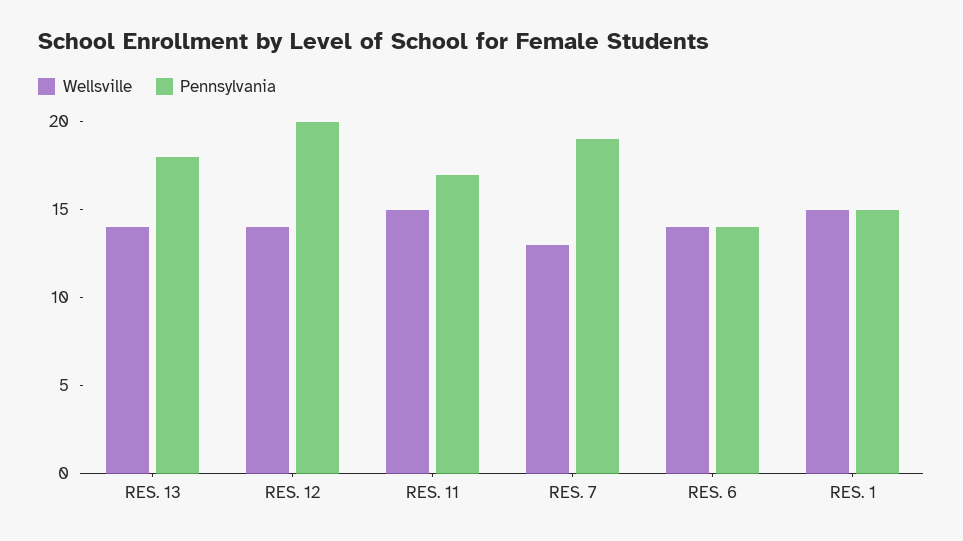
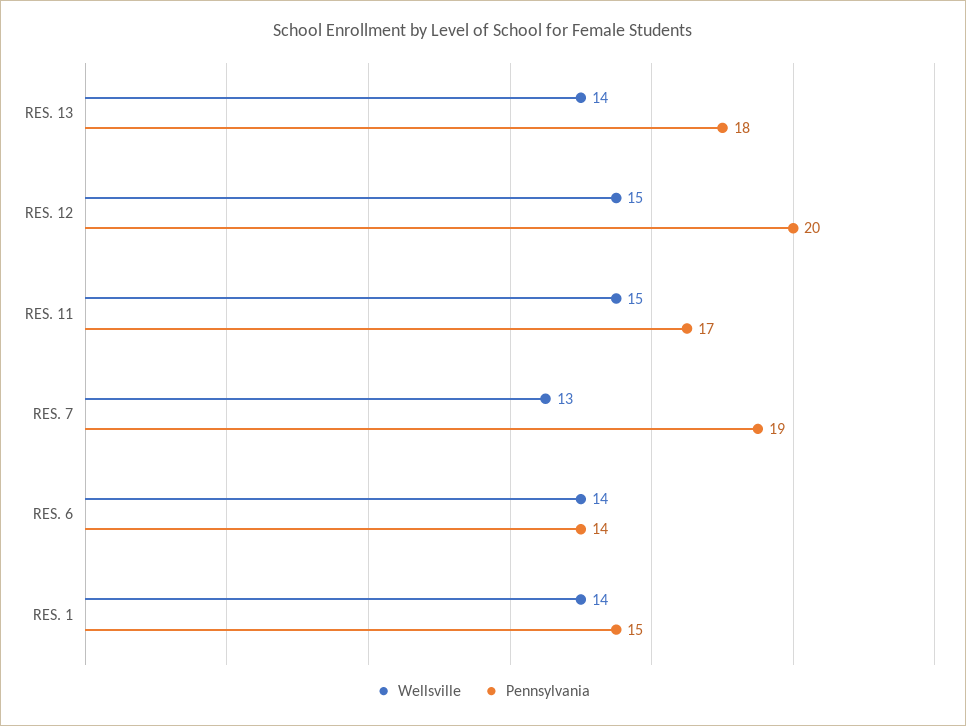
  {
    "Wellsville": {
      "RES. 13": 14,
-     "RES. 12": 14,
+     "RES. 12": 15,
      "RES. 11": 15,
      "RES. 7": 13,
      "RES. 6": 14,
-     "RES. 1": 15
+     "RES. 1": 14
    },
    "Pennsylvania": {
      "RES. 13": 18,
      "RES. 12": 20,
      "RES. 11": 17,
      "RES. 7": 19,
      "RES. 6": 14,
      "RES. 1": 15
    }
  }

